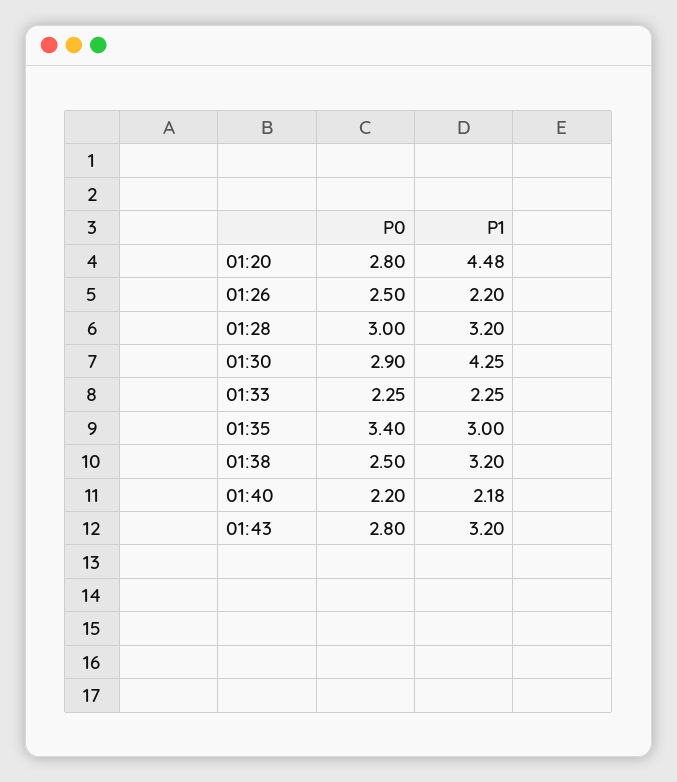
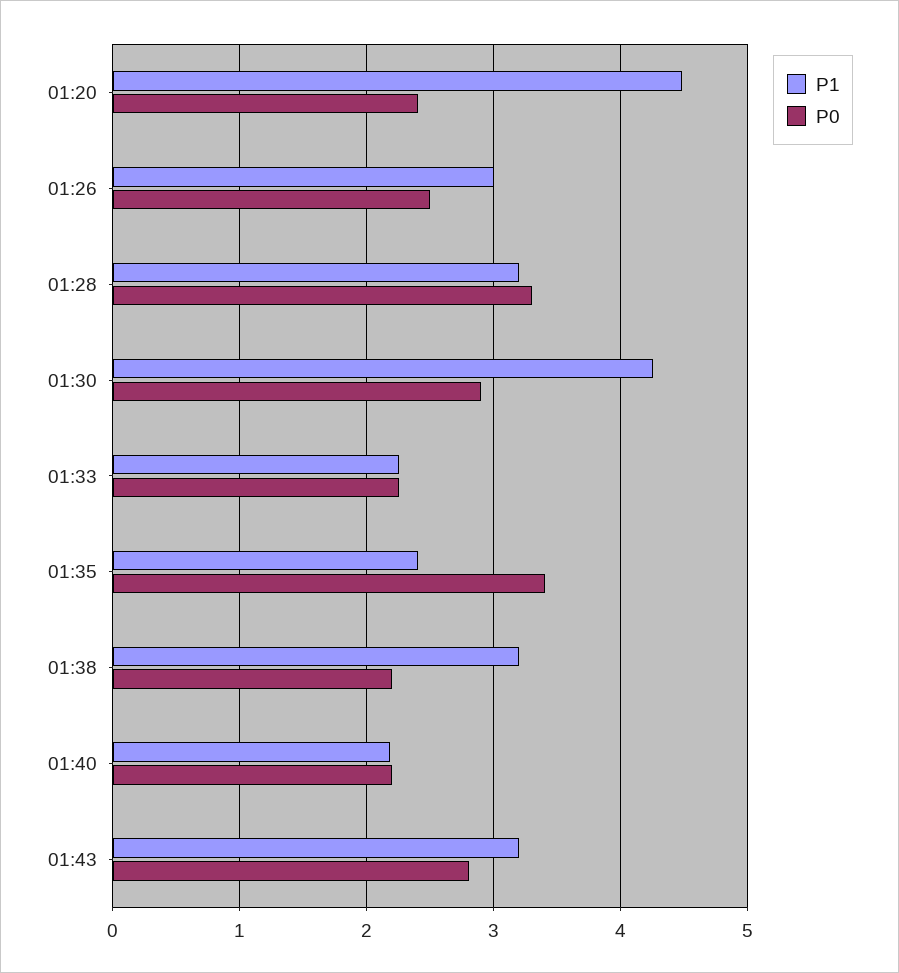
  {
    "P0": {
-     "01:20": 2.8,
+     "01:20": 2.4,
      "01:26": 2.5,
-     "01:28": 3,
+     "01:28": 3.3,
      "01:30": 2.9,
      "01:33": 2.25,
      "01:35": 3.4,
-     "01:38": 2.5,
+     "01:38": 2.2,
      "01:40": 2.2,
      "01:43": 2.8
    },
    "P1": {
      "01:20": 4.48,
-     "01:26": 2.2,
+     "01:26": 3,
      "01:28": 3.2,
      "01:30": 4.25,
      "01:33": 2.25,
-     "01:35": 3,
+     "01:35": 2.4,
      "01:38": 3.2,
      "01:40": 2.18,
      "01:43": 3.2
    }
  }

